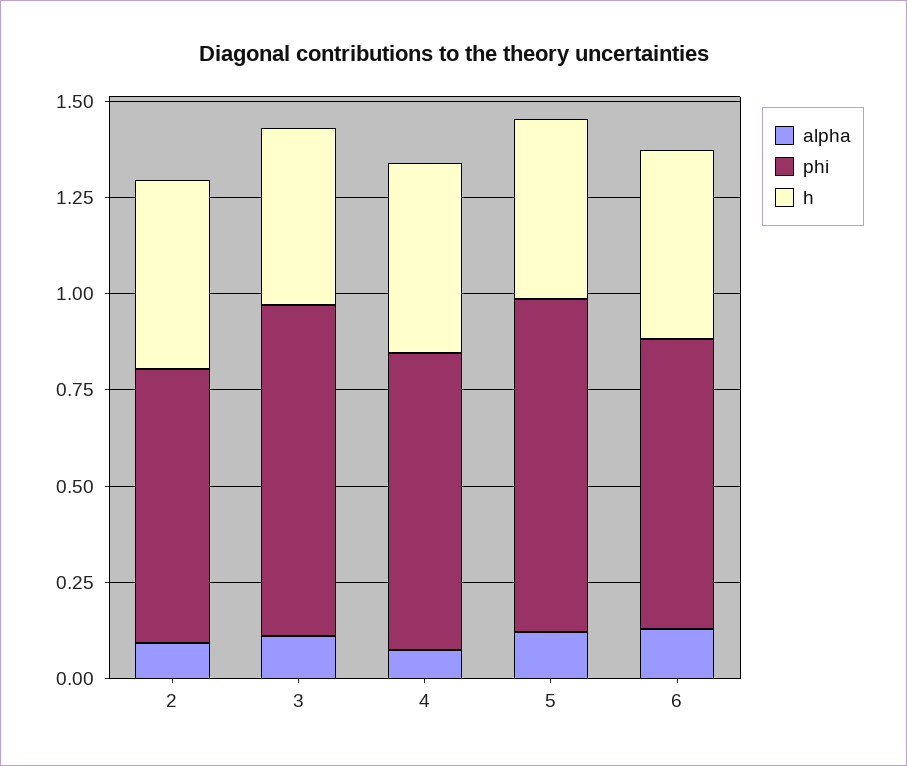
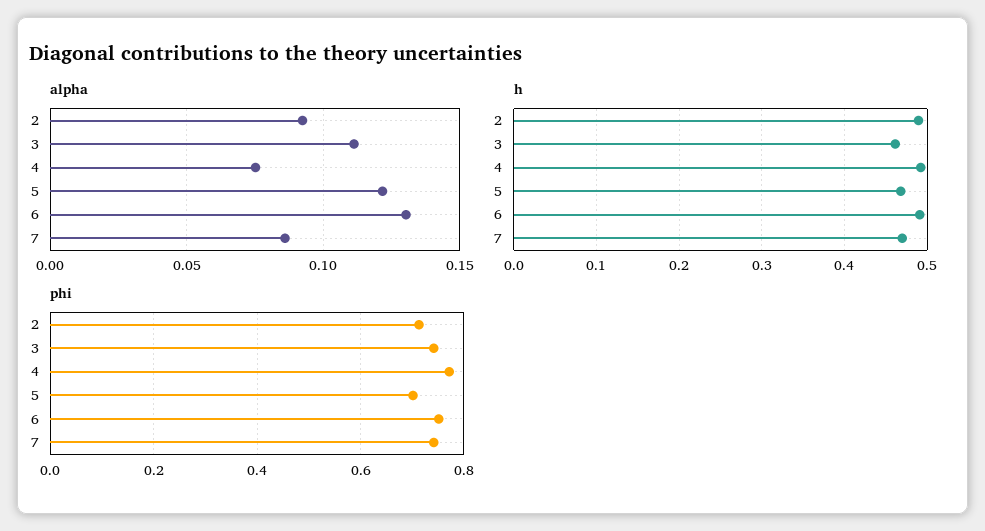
  {
    "alpha": {
      "2": 0.09,
      "3": 0.11,
      "4": 0.075,
      "5": 0.12,
-     "6": 0.13
+     "6": 0.13,
+     "7": 0.085
    },
    "phi": {
      "2": 0.72,
-     "3": 0.85,
+     "3": 0.74,
      "4": 0.78,
-     "5": 0.85,
+     "5": 0.7,
-     "6": 0.76
+     "6": 0.76,
+     "7": 0.74
    },
    "h": {
      "2": 0.49,
      "3": 0.46,
      "4": 0.49,
      "5": 0.47,
-     "6": 0.49
+     "6": 0.49,
+     "7": 0.47
    }
  }

